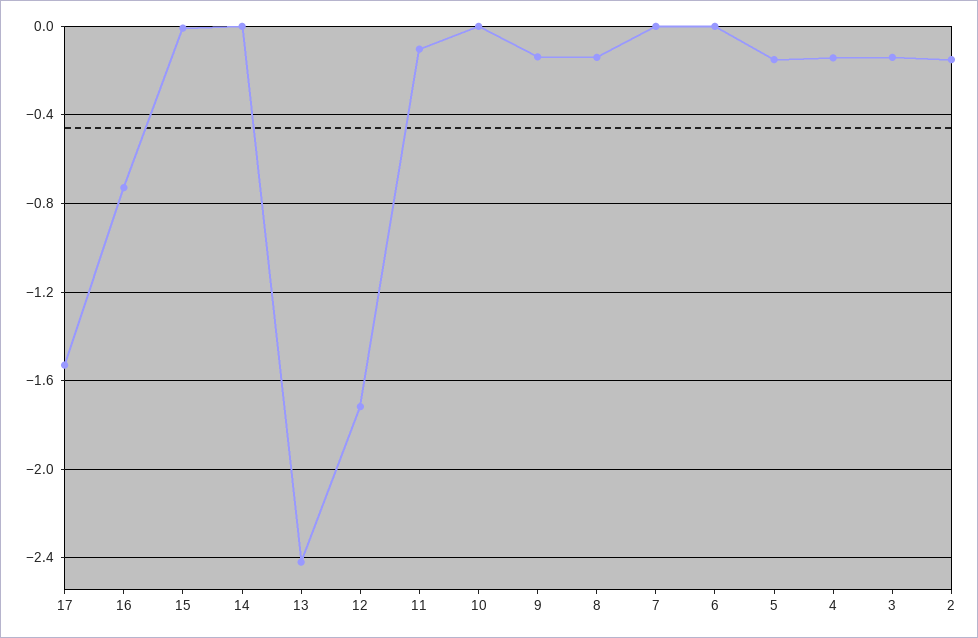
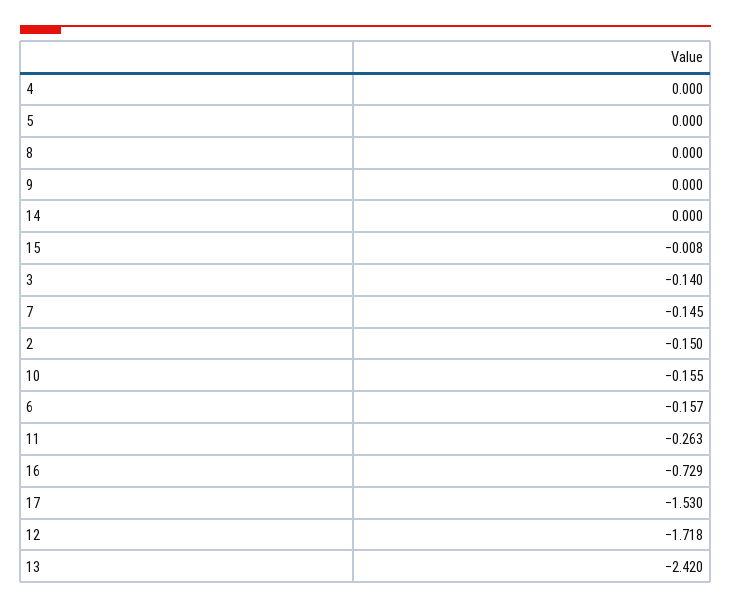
  {
    "17": -1.53,
    "16": -0.729,
    "15": -0.008,
    "14": 0,
    "13": -2.42,
    "12": -1.718,
-   "11": -0.1,
+   "11": -0.263,
-   "10": 0,
+   "10": -0.155,
-   "9": -0.15,
+   "9": 0,
-   "8": -0.15,
+   "8": 0,
-   "7": 0,
+   "7": -0.145,
-   "6": 0,
+   "6": -0.157,
-   "5": -0.15,
+   "5": 0,
-   "4": -0.15,
+   "4": 0,
    "3": -0.14,
    "2": -0.15
  }

